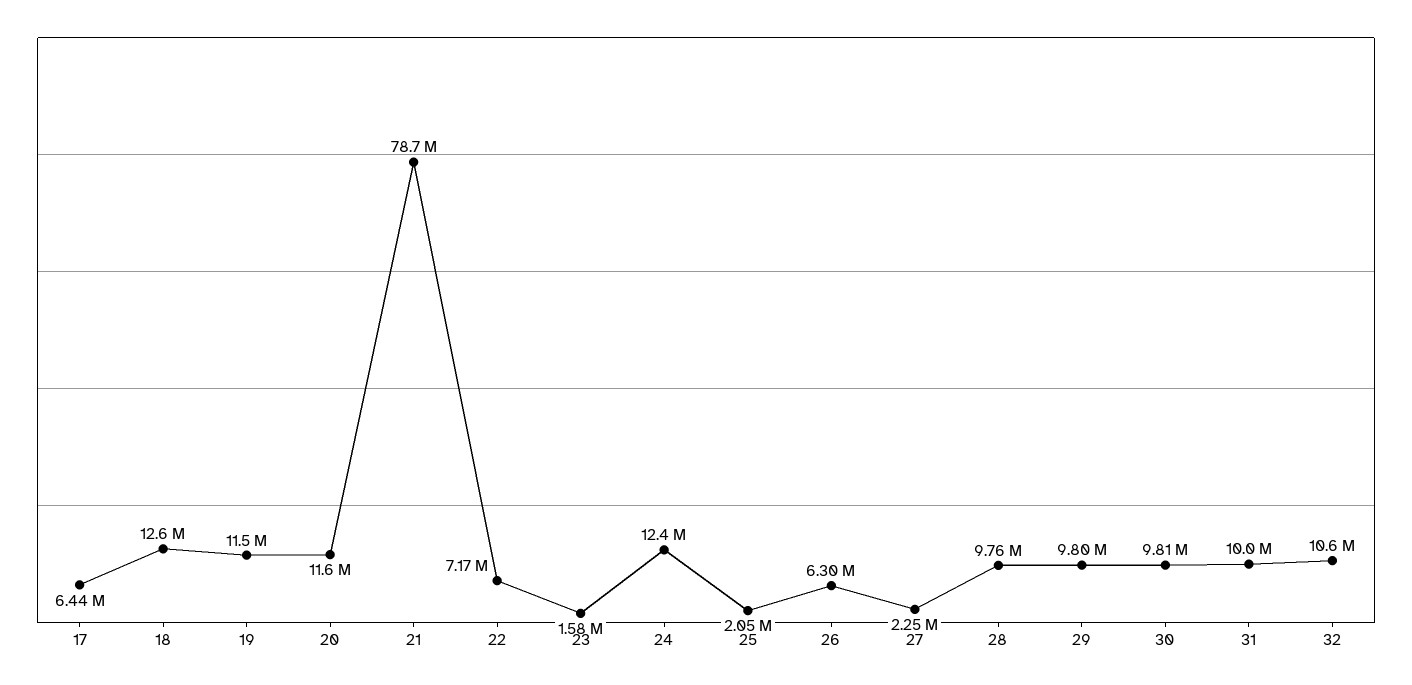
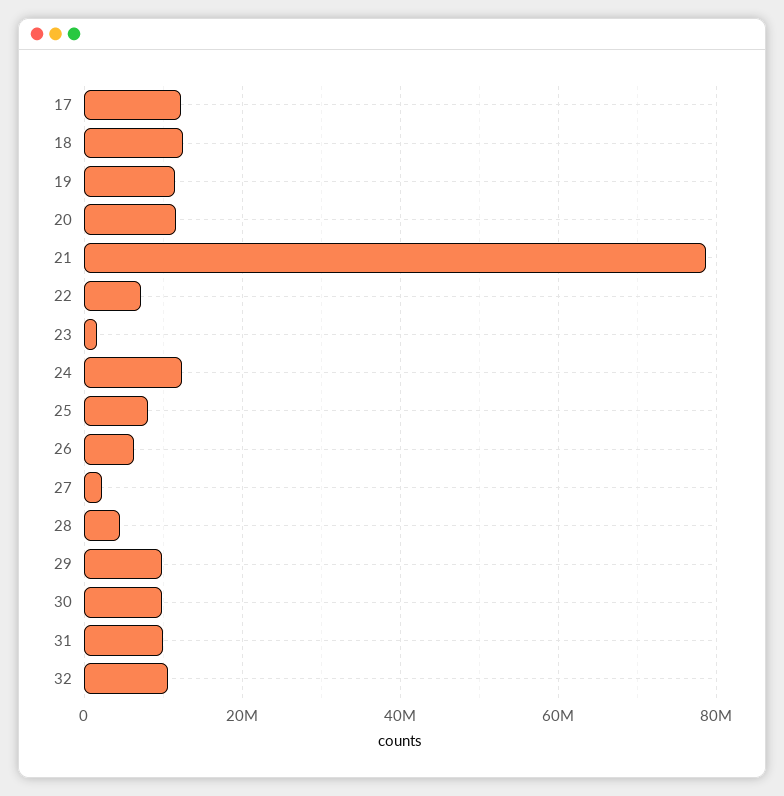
  {
-   "17": 6440000,
+   "17": 12000000,
    "18": 12600000,
    "19": 11500000,
    "20": 11600000,
    "21": 78700000,
    "22": 7170000,
    "23": 1580000,
    "24": 12400000,
-   "25": 2050000,
+   "25": 8000000,
    "26": 6300000,
    "27": 2250000,
-   "28": 9760000,
+   "28": 4000000,
    "29": 9800000,
    "30": 9810000,
    "31": 10000000,
    "32": 10600000
  }

